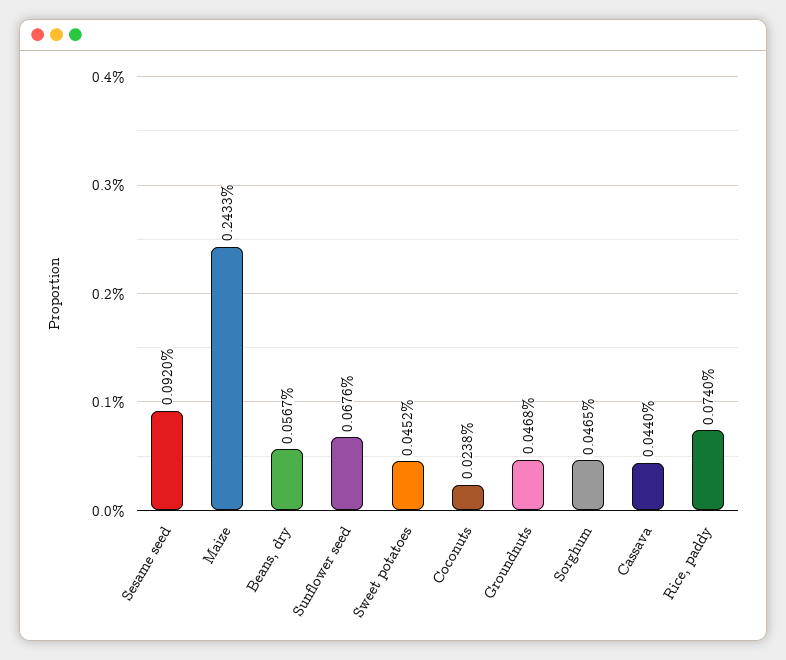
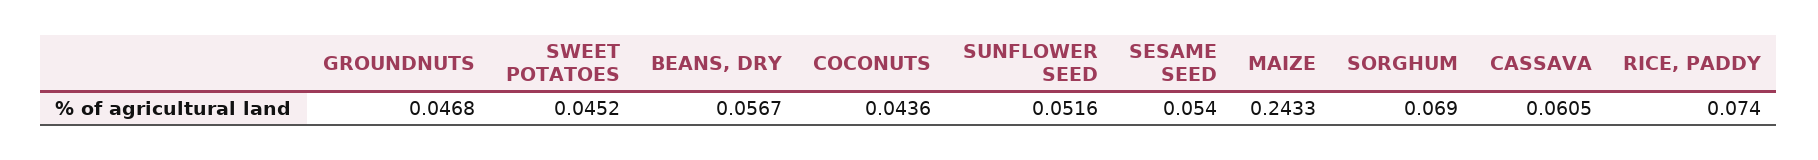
  {
-   "Sesame seed": 0.092,
+   "Sesame seed": 0.054,
    "Maize": 0.2433,
    "Beans, dry": 0.0567,
-   "Sunflower seed": 0.0676,
+   "Sunflower seed": 0.0516,
    "Sweet potatoes": 0.0452,
-   "Coconuts": 0.0238,
+   "Coconuts": 0.0436,
    "Groundnuts": 0.0468,
-   "Sorghum": 0.0465,
+   "Sorghum": 0.069,
-   "Cassava": 0.044,
+   "Cassava": 0.0605,
    "Rice, paddy": 0.074
  }

